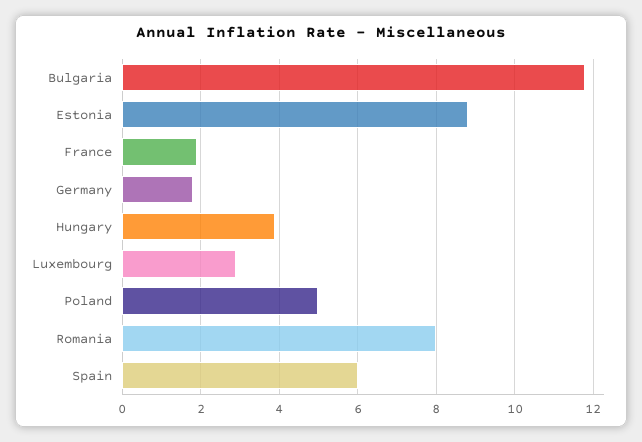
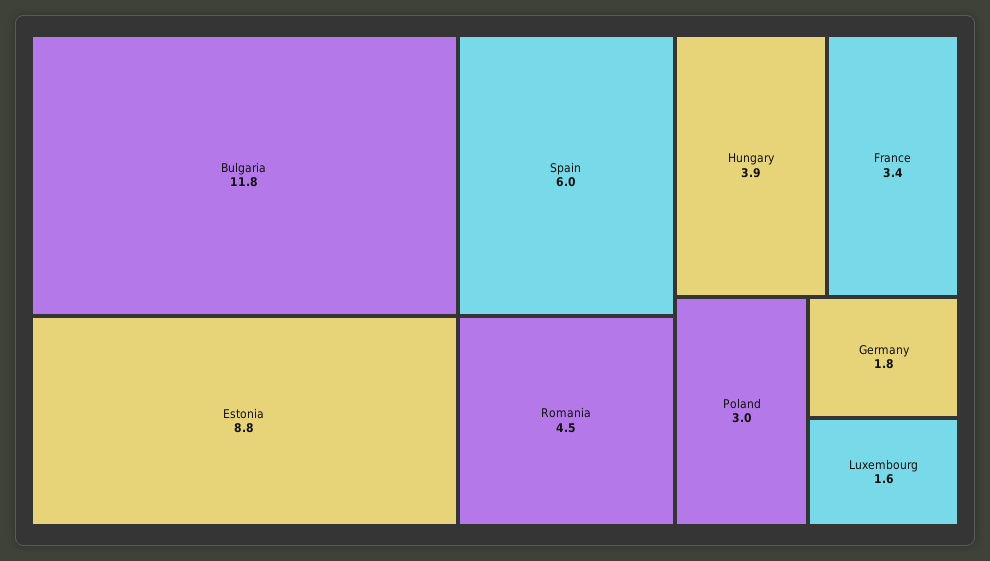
  {
    "Bulgaria": 11.8,
    "Estonia": 8.8,
-   "France": 2,
+   "France": 3.4,
    "Germany": 1.8,
    "Hungary": 3.9,
-   "Luxembourg": 3,
+   "Luxembourg": 1.6,
-   "Poland": 5,
+   "Poland": 3,
-   "Romania": 8,
+   "Romania": 4.5,
    "Spain": 6
  }

